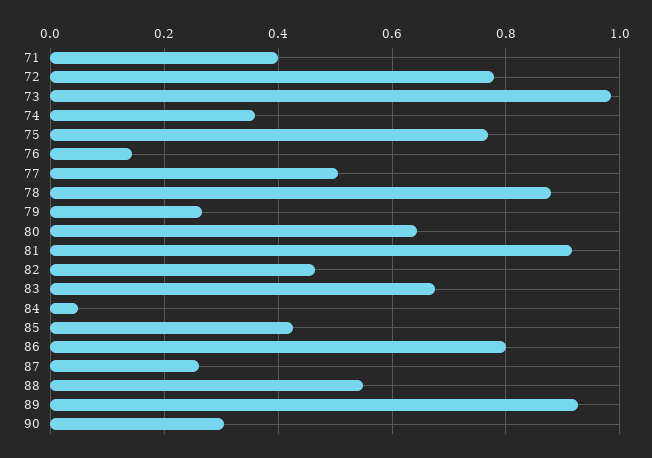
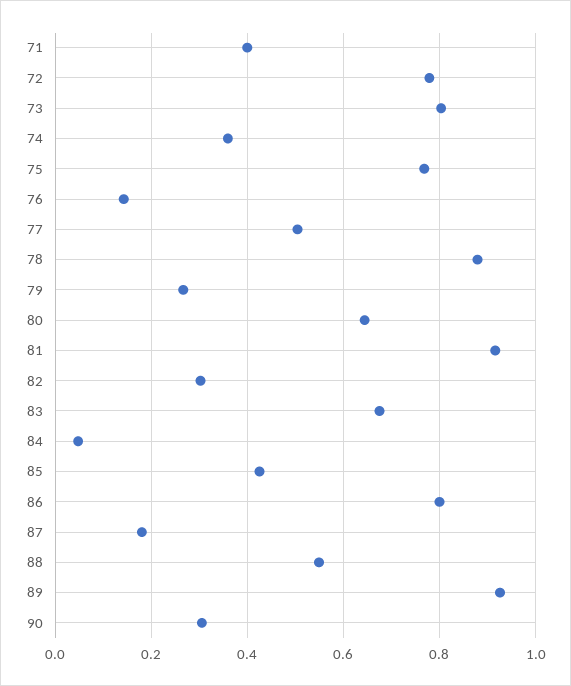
  {
    "71": 0.4,
    "72": 0.78,
-   "73": 0.98,
+   "73": 0.8,
    "74": 0.36,
    "75": 0.76,
    "76": 0.14,
    "77": 0.5,
    "78": 0.88,
    "79": 0.26,
    "80": 0.64,
    "81": 0.92,
-   "82": 0.46,
+   "82": 0.3,
    "83": 0.68,
    "84": 0.04,
    "85": 0.42,
    "86": 0.8,
-   "87": 0.26,
+   "87": 0.18,
    "88": 0.54,
    "89": 0.92,
    "90": 0.3
  }

